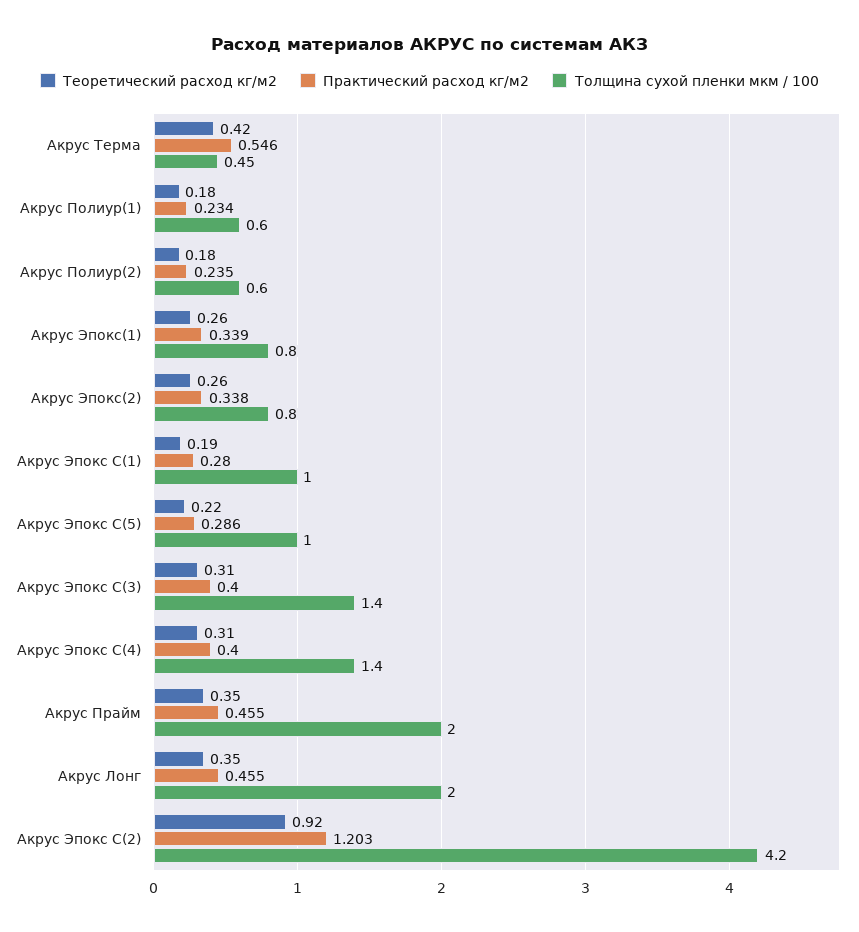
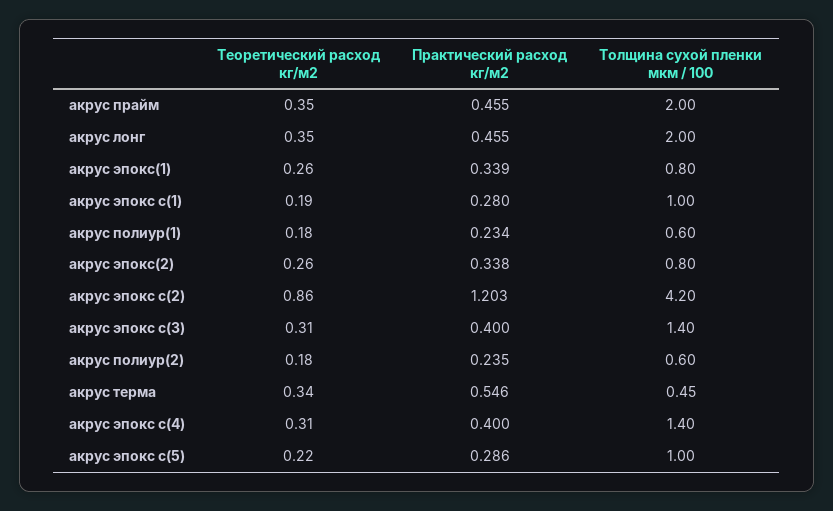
  {
    "Теоретический расход кг/м2": {
-     "Акрус Терма": 0.42,
+     "Акрус Терма": 0.34,
      "Акрус Полиур(1)": 0.18,
      "Акрус Полиур(2)": 0.18,
      "Акрус Эпокс(1)": 0.26,
      "Акрус Эпокс(2)": 0.26,
      "Акрус Эпокс С(1)": 0.19,
      "Акрус Эпокс С(5)": 0.22,
      "Акрус Эпокс С(3)": 0.31,
      "Акрус Эпокс С(4)": 0.31,
      "Акрус Прайм": 0.35,
      "Акрус Лонг": 0.35,
-     "Акрус Эпокс С(2)": 0.92
+     "Акрус Эпокс С(2)": 0.86
    },
    "Практический расход кг/м2": {
      "Акрус Терма": 0.546,
      "Акрус Полиур(1)": 0.234,
      "Акрус Полиур(2)": 0.235,
      "Акрус Эпокс(1)": 0.339,
      "Акрус Эпокс(2)": 0.338,
      "Акрус Эпокс С(1)": 0.28,
      "Акрус Эпокс С(5)": 0.286,
      "Акрус Эпокс С(3)": 0.4,
      "Акрус Эпокс С(4)": 0.4,
      "Акрус Прайм": 0.455,
      "Акрус Лонг": 0.455,
      "Акрус Эпокс С(2)": 1.203
    },
    "Толщина сухой пленки мкм / 100": {
      "Акрус Терма": 0.45,
      "Акрус Полиур(1)": 0.6,
      "Акрус Полиур(2)": 0.6,
      "Акрус Эпокс(1)": 0.8,
      "Акрус Эпокс(2)": 0.8,
      "Акрус Эпокс С(1)": 1,
      "Акрус Эпокс С(5)": 1,
      "Акрус Эпокс С(3)": 1.4,
      "Акрус Эпокс С(4)": 1.4,
      "Акрус Прайм": 2,
      "Акрус Лонг": 2,
      "Акрус Эпокс С(2)": 4.2
    }
  }

